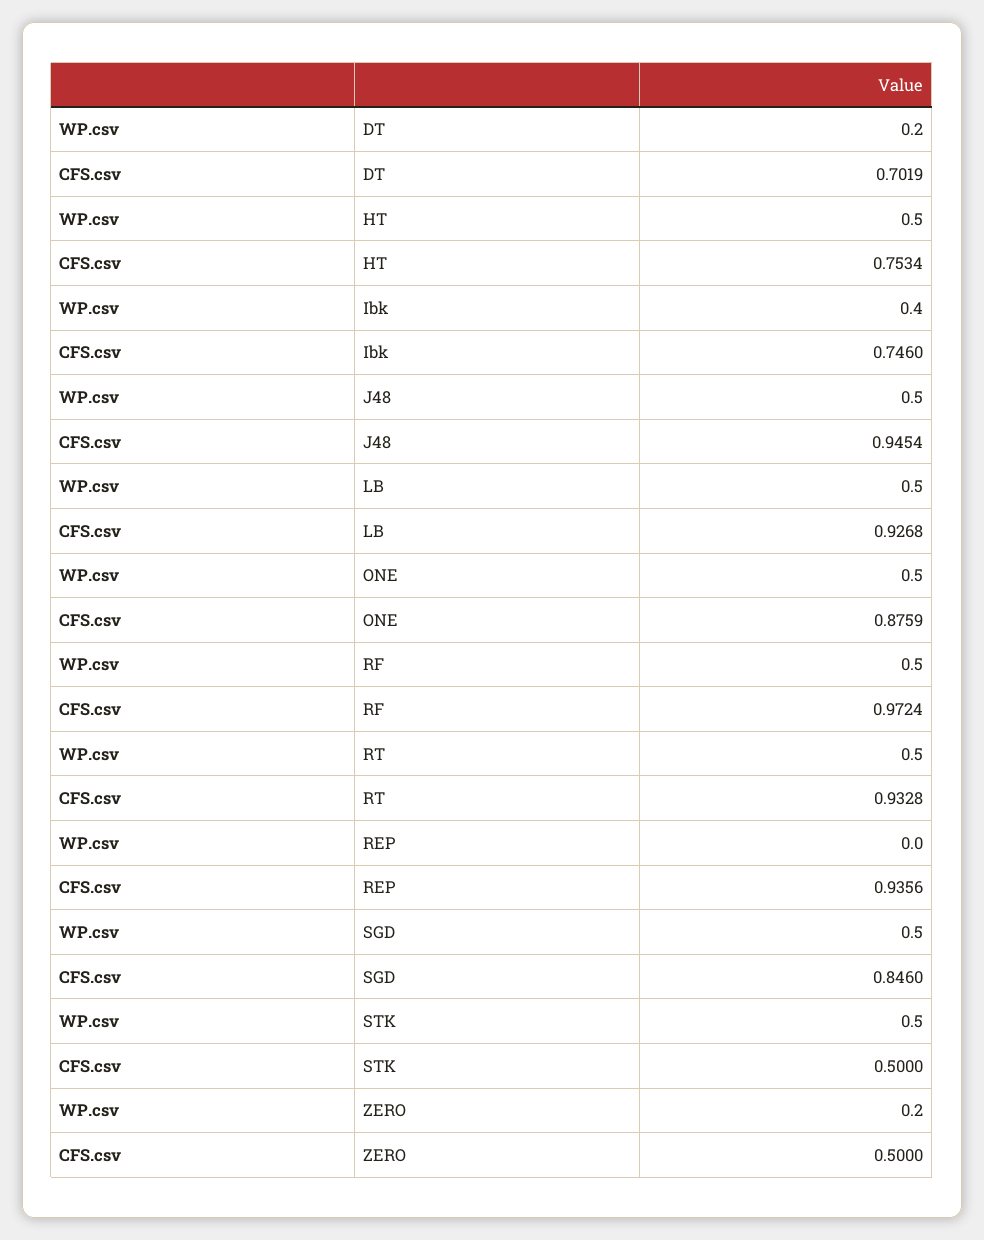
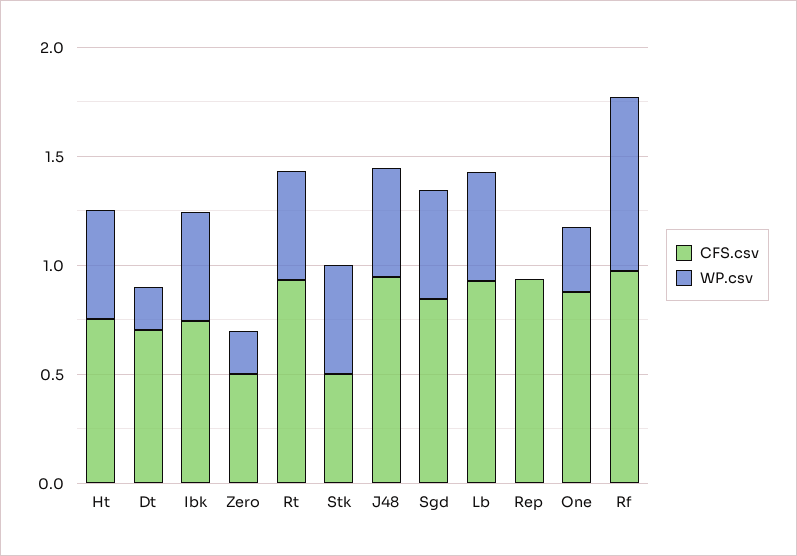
  {
    "WP.csv": {
      "DT": 0.2,
      "HT": 0.5,
-     "Ibk": 0.4,
+     "Ibk": 0.5,
      "J48": 0.5,
      "LB": 0.5,
-     "ONE": 0.5,
+     "ONE": 0.3,
-     "RF": 0.5,
+     "RF": 0.8,
      "RT": 0.5,
      "REP": 0,
      "SGD": 0.5,
      "STK": 0.5,
      "ZERO": 0.2
    },
    "CFS.csv": {
      "DT": 0.7019,
      "HT": 0.7534,
      "Ibk": 0.746,
      "J48": 0.9454,
      "LB": 0.9268,
      "ONE": 0.8759,
      "RF": 0.9724,
      "RT": 0.9328,
      "REP": 0.9356,
      "SGD": 0.846,
      "STK": 0.5,
      "ZERO": 0.5
    }
  }

